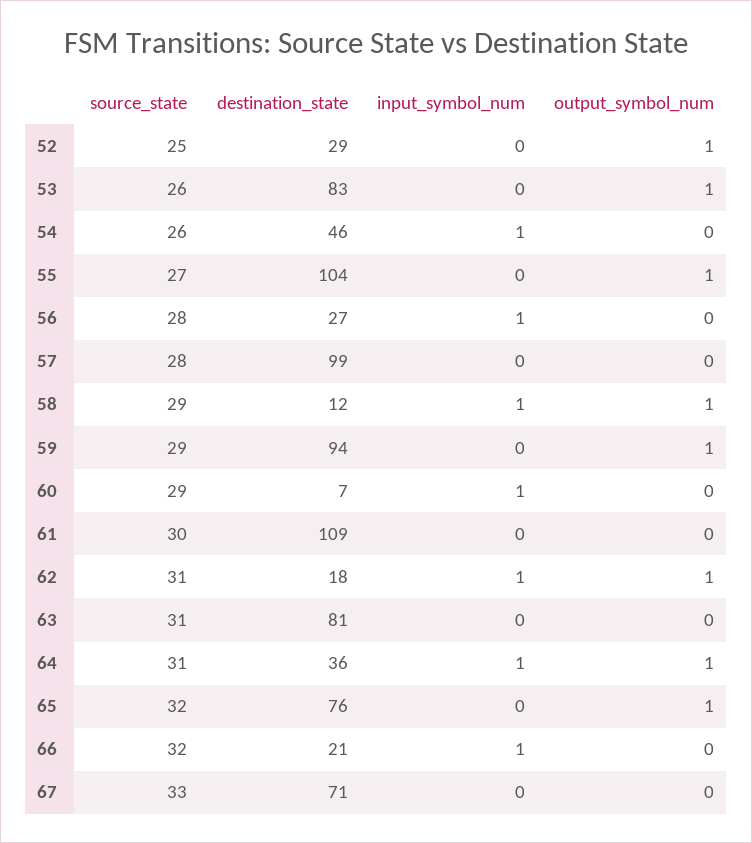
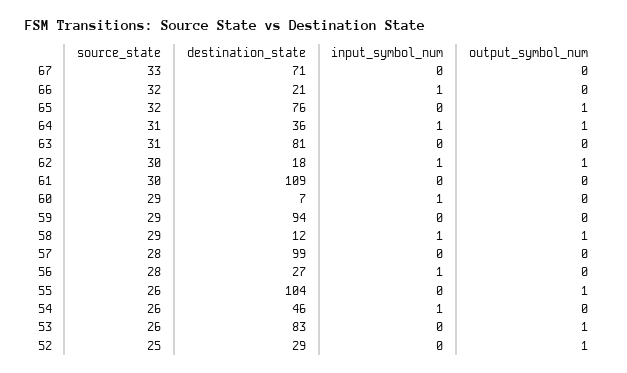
  {
    "source_state": {
      "52": 25,
      "53": 26,
      "54": 26,
-     "55": 27,
+     "55": 26,
      "56": 28,
      "57": 28,
      "58": 29,
      "59": 29,
      "60": 29,
      "61": 30,
-     "62": 31,
+     "62": 30,
      "63": 31,
      "64": 31,
      "65": 32,
      "66": 32,
      "67": 33
    },
    "destination_state": {
      "52": 29,
      "53": 83,
      "54": 46,
      "55": 104,
      "56": 27,
      "57": 99,
      "58": 12,
      "59": 94,
      "60": 7,
      "61": 109,
      "62": 18,
      "63": 81,
      "64": 36,
      "65": 76,
      "66": 21,
      "67": 71
    },
    "input_symbol_num": {
      "52": 0,
      "53": 0,
      "54": 1,
      "55": 0,
      "56": 1,
      "57": 0,
      "58": 1,
      "59": 0,
      "60": 1,
      "61": 0,
      "62": 1,
      "63": 0,
      "64": 1,
      "65": 0,
      "66": 1,
      "67": 0
    },
    "output_symbol_num": {
      "52": 1,
      "53": 1,
      "54": 0,
      "55": 1,
      "56": 0,
      "57": 0,
      "58": 1,
-     "59": 1,
+     "59": 0,
      "60": 0,
      "61": 0,
      "62": 1,
      "63": 0,
      "64": 1,
      "65": 1,
      "66": 0,
      "67": 0
    }
  }

